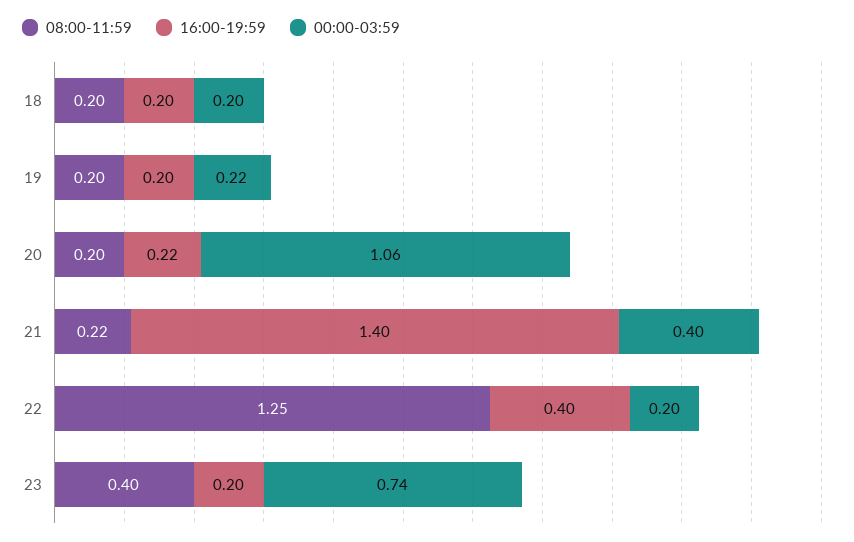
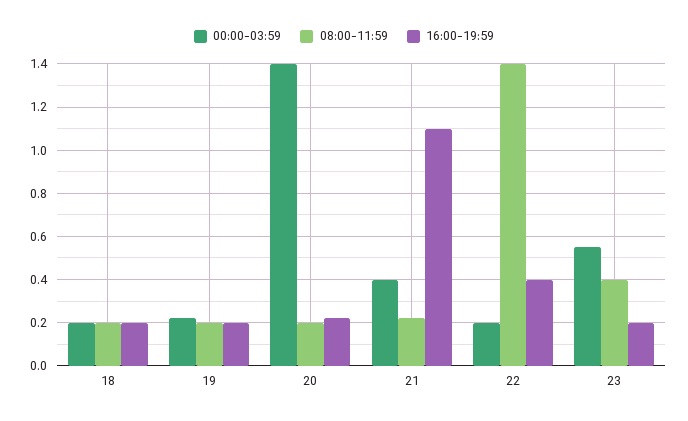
  {
    "08:00-11:59": {
      "18": 0.2,
      "19": 0.2,
      "20": 0.2,
      "21": 0.22,
-     "22": 1.25,
+     "22": 1.4,
      "23": 0.4
    },
    "16:00-19:59": {
      "18": 0.2,
      "19": 0.2,
      "20": 0.22,
-     "21": 1.4,
+     "21": 1.1,
      "22": 0.4,
      "23": 0.2
    },
    "00:00-03:59": {
      "18": 0.2,
      "19": 0.22,
-     "20": 1.06,
+     "20": 1.4,
      "21": 0.4,
      "22": 0.2,
-     "23": 0.74
+     "23": 0.55
    }
  }

